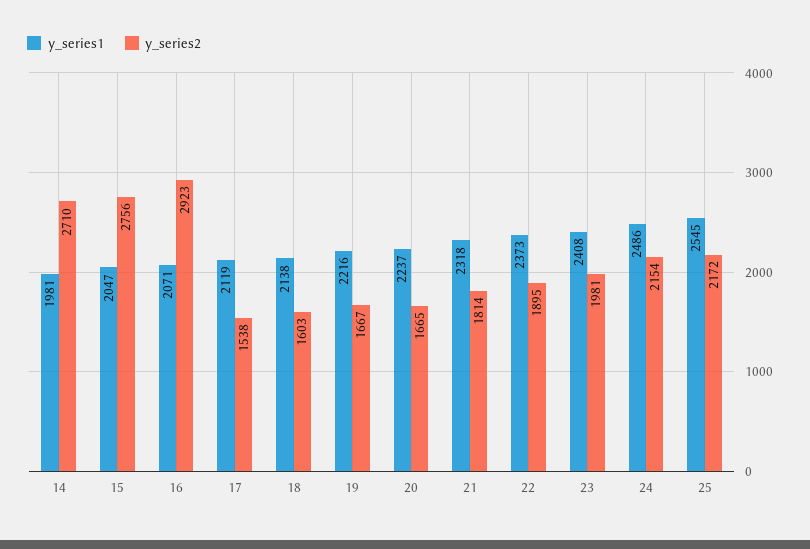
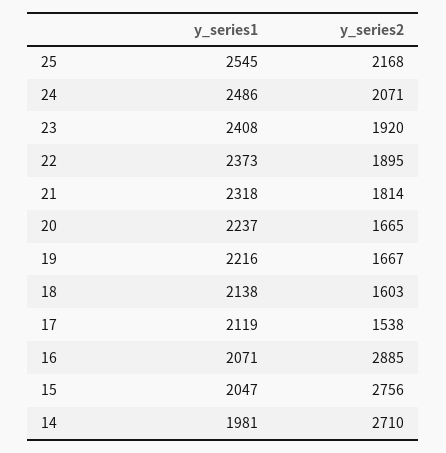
  {
    "y_series1": {
      "14": 1981,
      "15": 2047,
      "16": 2071,
      "17": 2119,
      "18": 2138,
      "19": 2216,
      "20": 2237,
      "21": 2318,
      "22": 2373,
      "23": 2408,
      "24": 2486,
      "25": 2545
    },
    "y_series2": {
      "14": 2710,
      "15": 2756,
-     "16": 2923,
+     "16": 2885,
      "17": 1538,
      "18": 1603,
      "19": 1667,
      "20": 1665,
      "21": 1814,
      "22": 1895,
-     "23": 1981,
+     "23": 1920,
-     "24": 2154,
+     "24": 2071,
-     "25": 2172
+     "25": 2168
    }
  }

